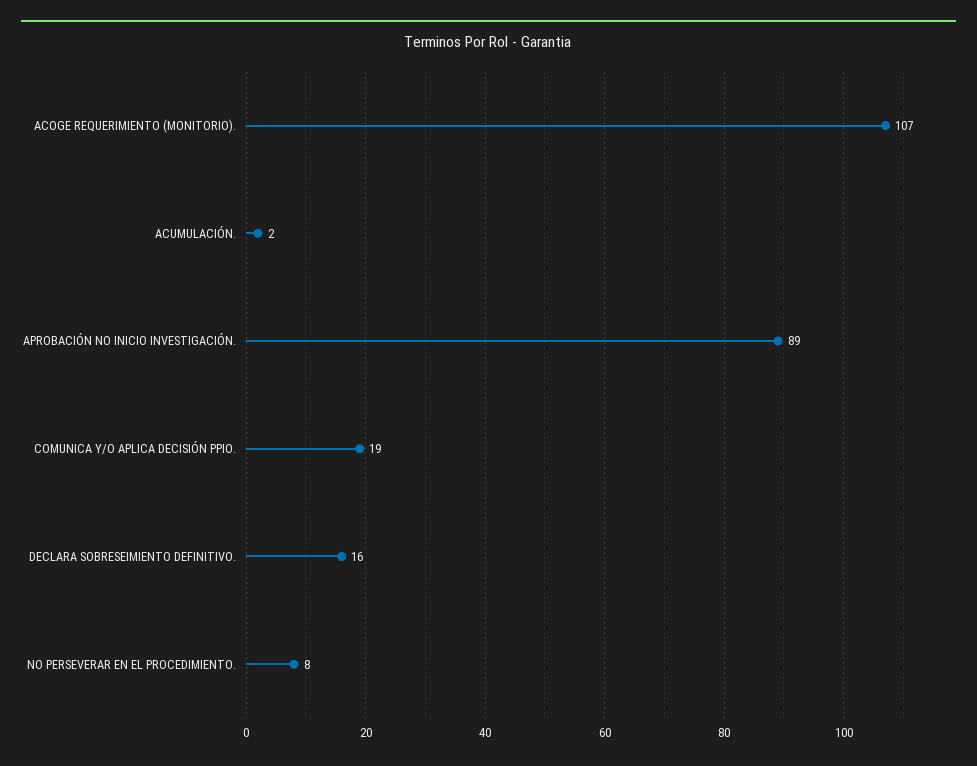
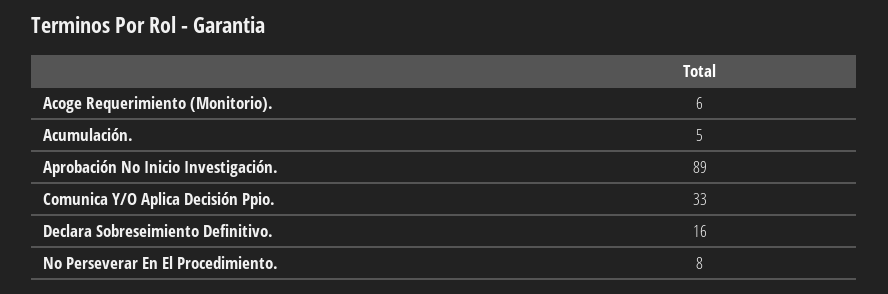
  {
-   "ACOGE REQUERIMIENTO (MONITORIO).": 107,
+   "ACOGE REQUERIMIENTO (MONITORIO).": 6,
-   "ACUMULACIÓN.": 2,
+   "ACUMULACIÓN.": 5,
    "APROBACIÓN NO INICIO INVESTIGACIÓN.": 89,
-   "COMUNICA Y/O APLICA DECISIÓN PPIO.": 19,
+   "COMUNICA Y/O APLICA DECISIÓN PPIO.": 33,
    "DECLARA SOBRESEIMIENTO DEFINITIVO.": 16,
    "NO PERSEVERAR EN EL PROCEDIMIENTO.": 8
  }

